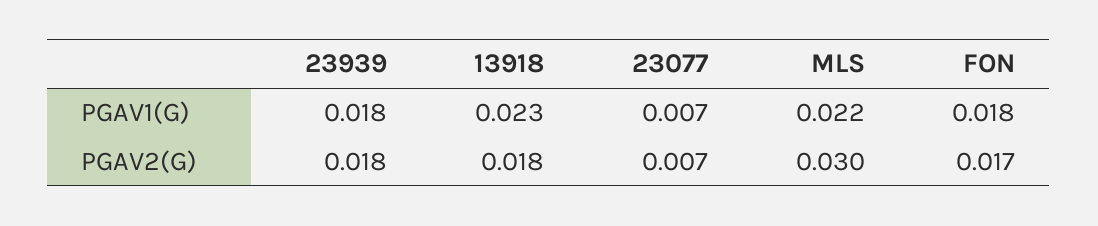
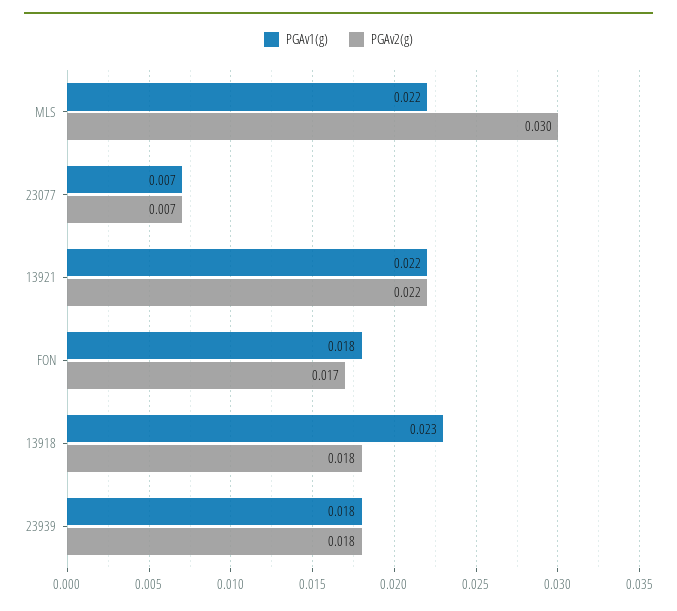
  {
    "PGAV1(G)": {
      "23939": 0.018,
      "13918": 0.023,
      "23077": 0.007,
      "MLS": 0.022,
-     "FON": 0.018
+     "FON": 0.018,
+     "13921": 0.022
    },
    "PGAV2(G)": {
      "23939": 0.018,
      "13918": 0.018,
      "23077": 0.007,
      "MLS": 0.03,
-     "FON": 0.017
+     "FON": 0.017,
+     "13921": 0.022
    }
  }

